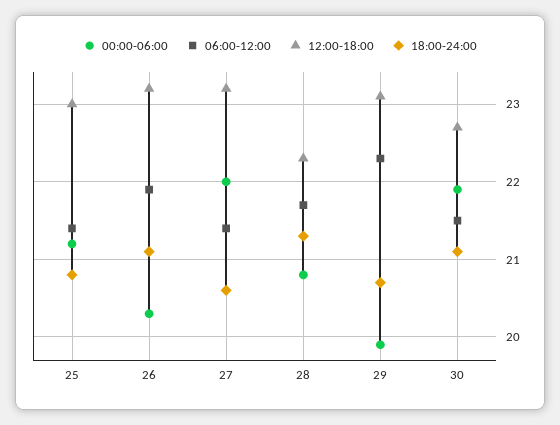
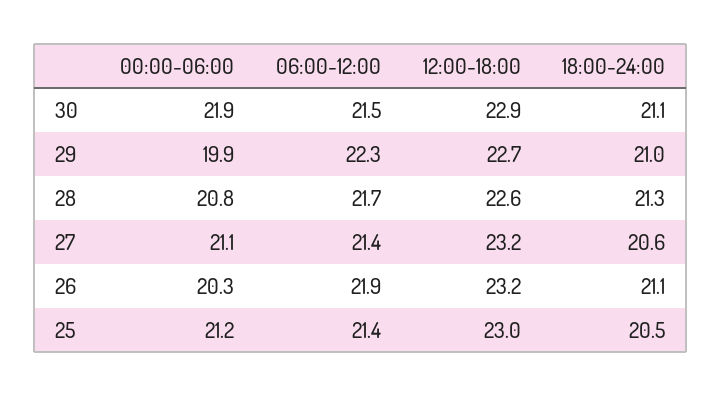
  {
    "00:00-06:00": {
      "25": 21.2,
      "26": 20.3,
-     "27": 22,
+     "27": 21.1,
      "28": 20.8,
      "29": 19.9,
      "30": 21.9
    },
    "06:00-12:00": {
      "25": 21.4,
      "26": 21.9,
      "27": 21.4,
      "28": 21.7,
      "29": 22.3,
      "30": 21.5
    },
    "12:00-18:00": {
      "25": 23,
      "26": 23.2,
      "27": 23.2,
-     "28": 22.3,
+     "28": 22.6,
-     "29": 23.1,
+     "29": 22.7,
-     "30": 22.7
+     "30": 22.9
    },
    "18:00-24:00": {
-     "25": 20.8,
+     "25": 20.5,
      "26": 21.1,
      "27": 20.6,
      "28": 21.3,
-     "29": 20.7,
+     "29": 21,
      "30": 21.1
    }
  }

